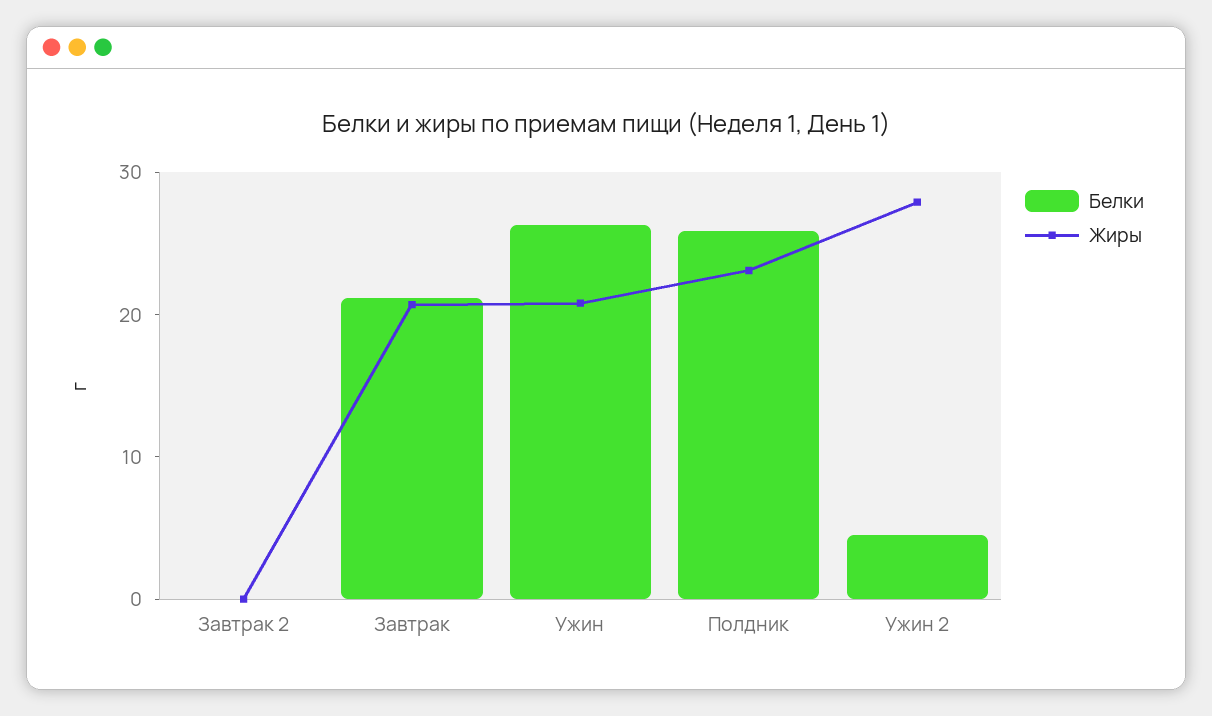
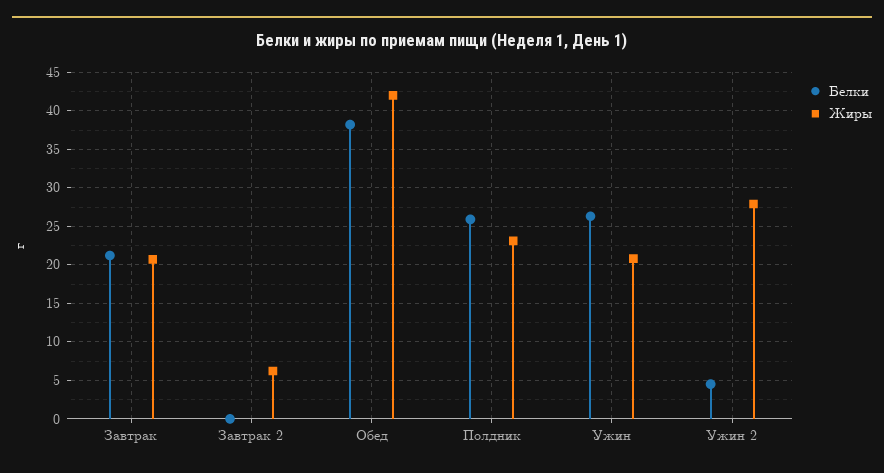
  {
    "Белки": {
      "Завтрак 2": 0,
      "Завтрак": 21,
      "Ужин": 26,
      "Полдник": 26,
-     "Ужин 2": 5
+     "Ужин 2": 5,
+     "Обед": 38
    },
    "Жиры": {
-     "Завтрак 2": 0,
+     "Завтрак 2": 6,
      "Завтрак": 21,
      "Ужин": 21,
      "Полдник": 23,
-     "Ужин 2": 28
+     "Ужин 2": 28,
+     "Обед": 42
    }
  }

